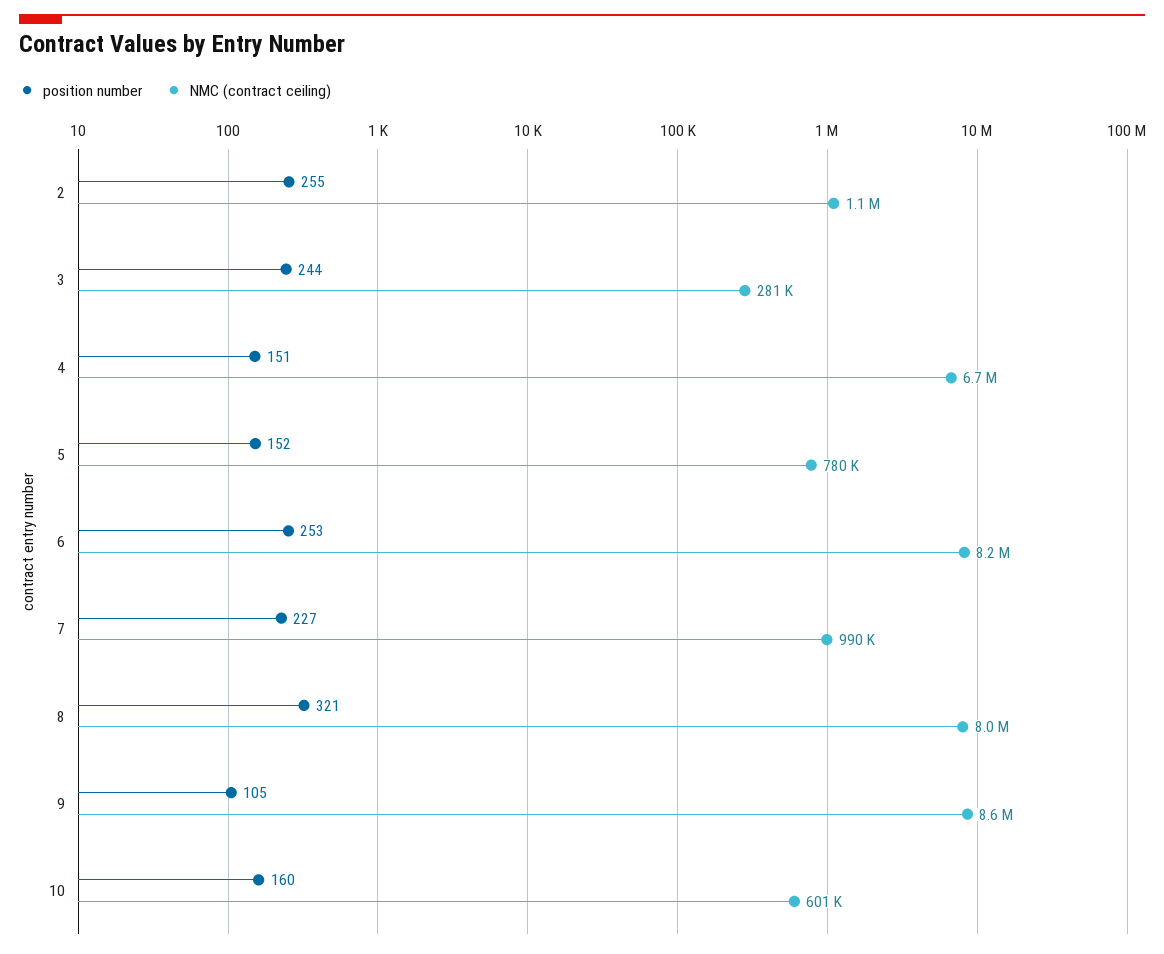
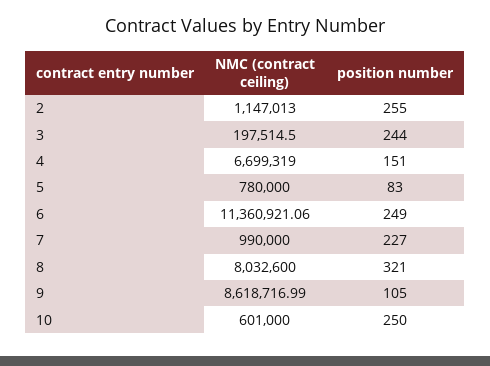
  {
    "position number": {
      "2": 255,
      "3": 244,
      "4": 151,
-     "5": 152,
+     "5": 83,
-     "6": 253,
+     "6": 249,
      "7": 227,
      "8": 321,
      "9": 105,
-     "10": 160
+     "10": 250
    },
    "NMC (contract ceiling)": {
      "2": 1147013,
-     "3": 281000,
+     "3": 197514.5,
      "4": 6699319,
      "5": 780000,
-     "6": 8200000,
+     "6": 11360921.06,
      "7": 990000,
      "8": 8032600,
      "9": 8618716.99,
      "10": 601000
    }
  }

